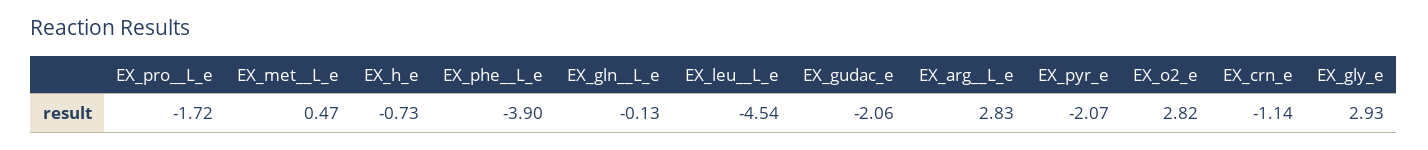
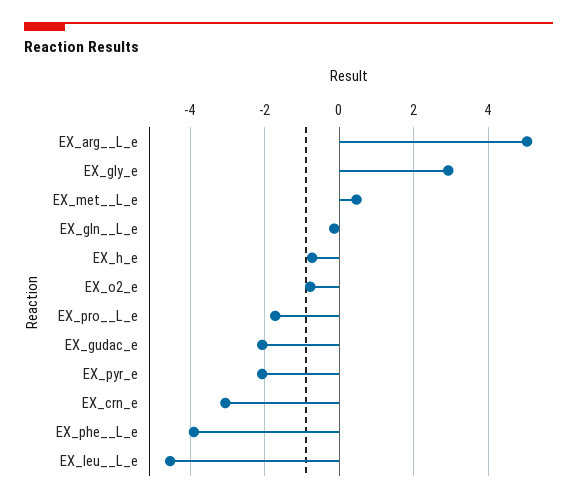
  {
    "EX_pro__L_e": -1.72,
    "EX_met__L_e": 0.47,
    "EX_h_e": -0.73,
    "EX_phe__L_e": -3.9,
    "EX_gln__L_e": -0.13,
    "EX_leu__L_e": -4.54,
    "EX_gudac_e": -2.06,
-   "EX_arg__L_e": 2.83,
+   "EX_arg__L_e": 5,
    "EX_pyr_e": -2.07,
-   "EX_o2_e": 2.82,
+   "EX_o2_e": -0.8,
-   "EX_crn_e": -1.14,
+   "EX_crn_e": -3,
    "EX_gly_e": 2.93
  }

